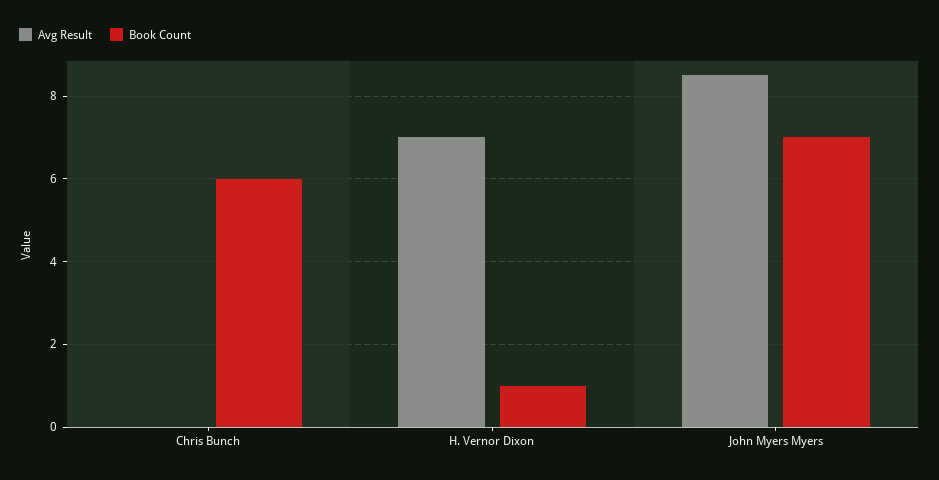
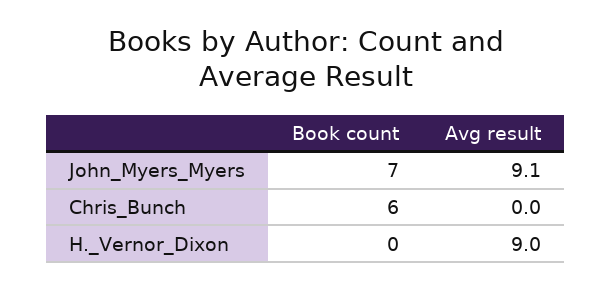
  {
    "Avg Result": {
      "Chris Bunch": 0,
-     "H. Vernor Dixon": 7,
+     "H. Vernor Dixon": 9,
-     "John Myers Myers": 8.5
+     "John Myers Myers": 9.1
    },
    "Book Count": {
      "Chris Bunch": 6,
-     "H. Vernor Dixon": 1,
+     "H. Vernor Dixon": 0,
      "John Myers Myers": 7
    }
  }

